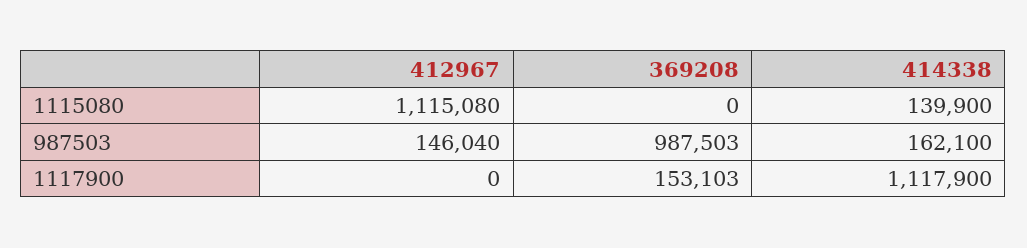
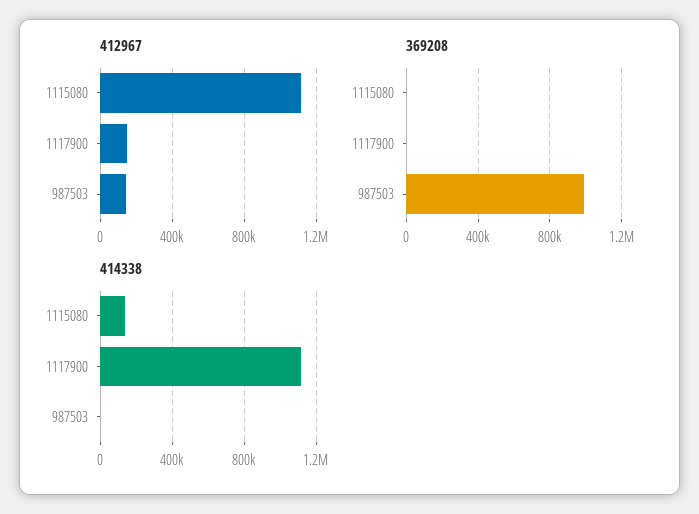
  {
    "412967": {
      "1115080": 1115080,
      "987503": 146040,
-     "1117900": 0
+     "1117900": 150000
    },
    "369208": {
      "1115080": 0,
      "987503": 987503,
-     "1117900": 153103
+     "1117900": 0
    },
    "414338": {
      "1115080": 139900,
-     "987503": 162100,
+     "987503": 0,
      "1117900": 1117900
    }
  }

